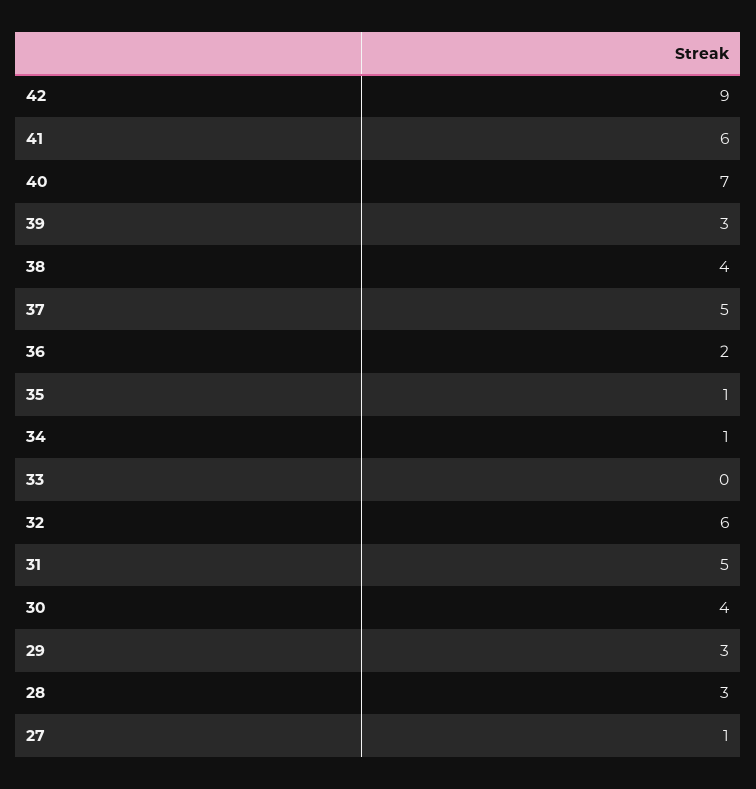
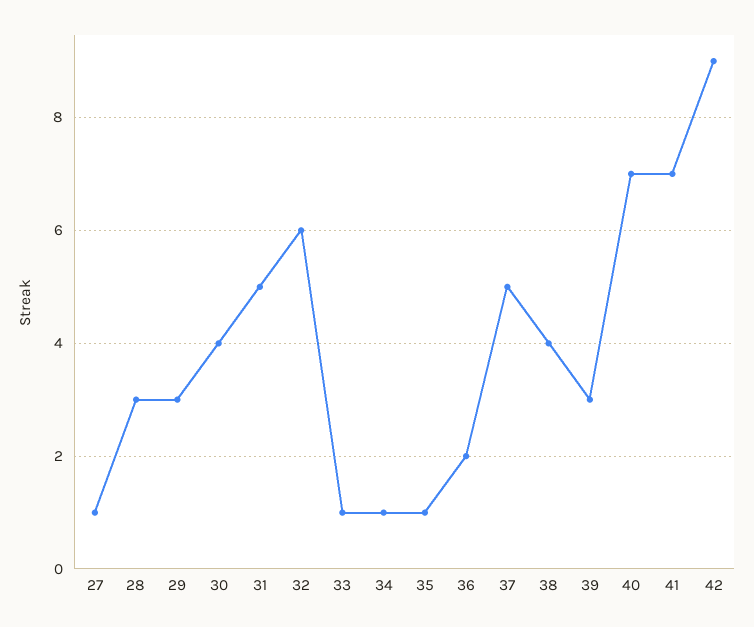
  {
    "42": 9,
-   "41": 6,
+   "41": 7,
    "40": 7,
    "39": 3,
    "38": 4,
    "37": 5,
    "36": 2,
    "35": 1,
    "34": 1,
-   "33": 0,
+   "33": 1,
    "32": 6,
    "31": 5,
    "30": 4,
    "29": 3,
    "28": 3,
    "27": 1
  }

